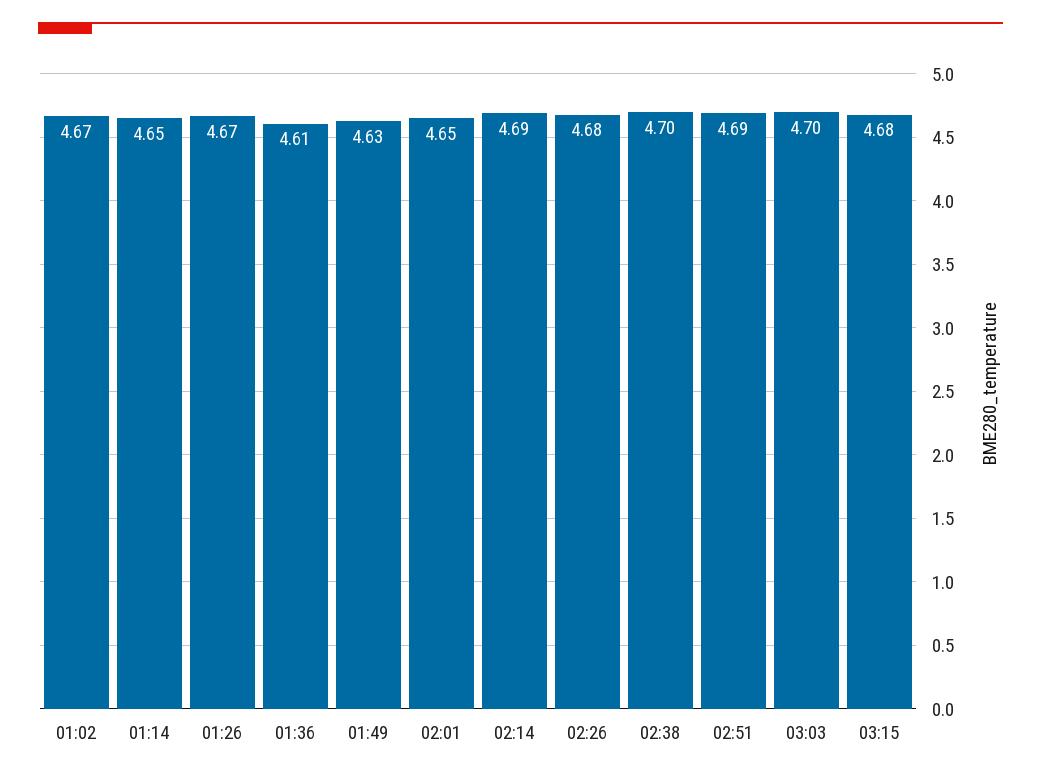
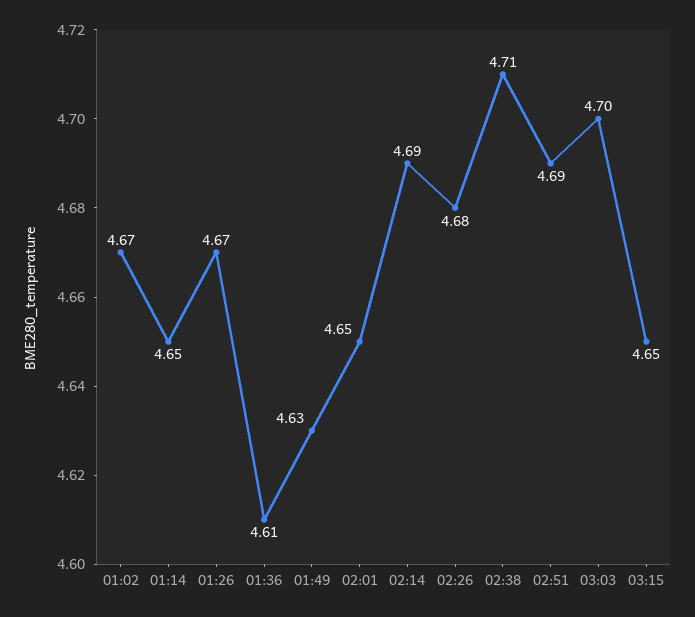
  {
    "01:02": 4.67,
    "01:14": 4.65,
    "01:26": 4.67,
    "01:36": 4.61,
    "01:49": 4.63,
    "02:01": 4.65,
    "02:14": 4.69,
    "02:26": 4.68,
-   "02:38": 4.7,
+   "02:38": 4.71,
    "02:51": 4.69,
    "03:03": 4.7,
-   "03:15": 4.68
+   "03:15": 4.65
  }

